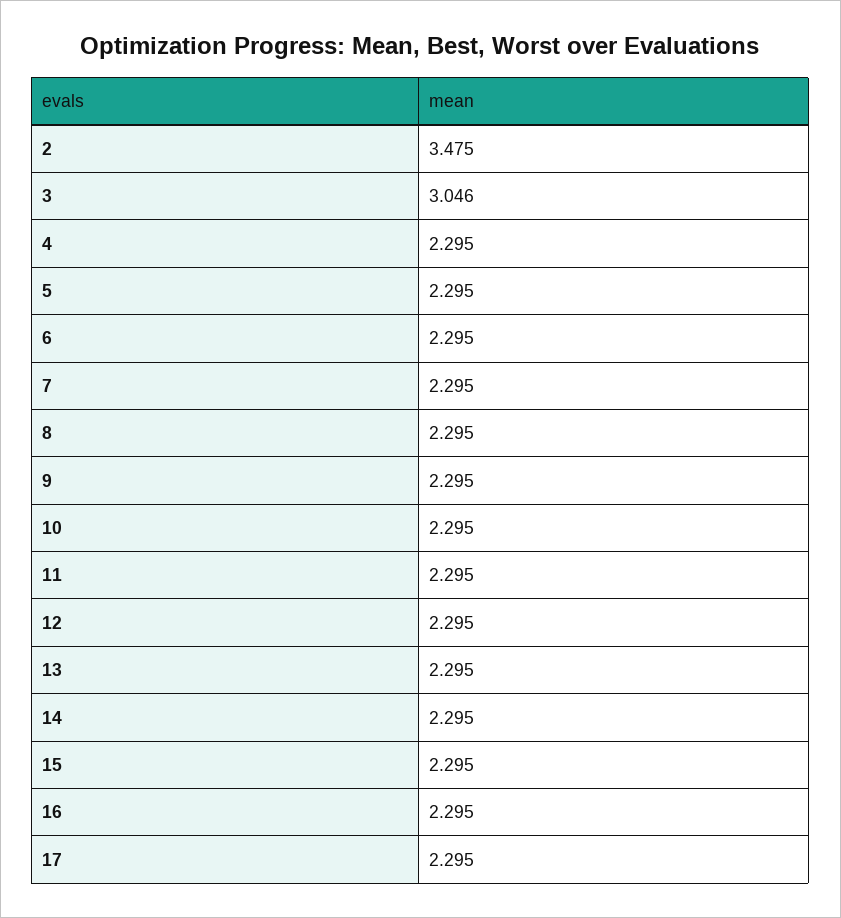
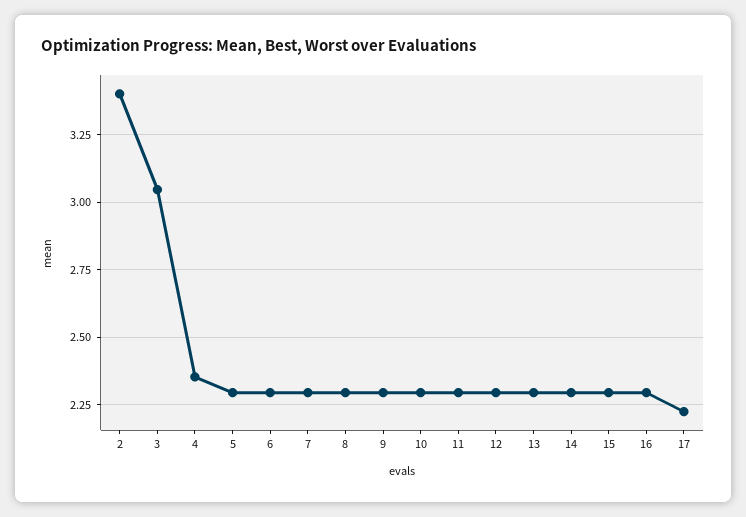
  {
-   "2": 3.475,
+   "2": 3.4,
    "3": 3.046,
-   "4": 2.295,
+   "4": 2.35,
    "5": 2.295,
    "6": 2.295,
    "7": 2.295,
    "8": 2.295,
    "9": 2.295,
    "10": 2.295,
    "11": 2.295,
    "12": 2.295,
    "13": 2.295,
    "14": 2.295,
    "15": 2.295,
    "16": 2.295,
-   "17": 2.295
+   "17": 2.225
  }

